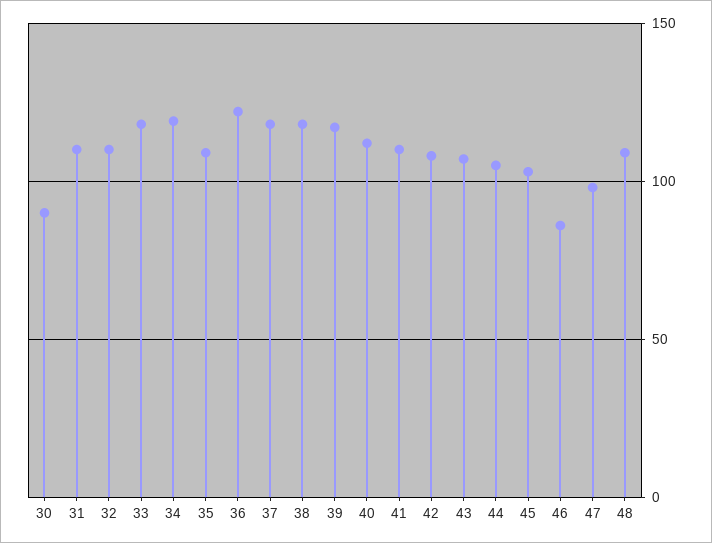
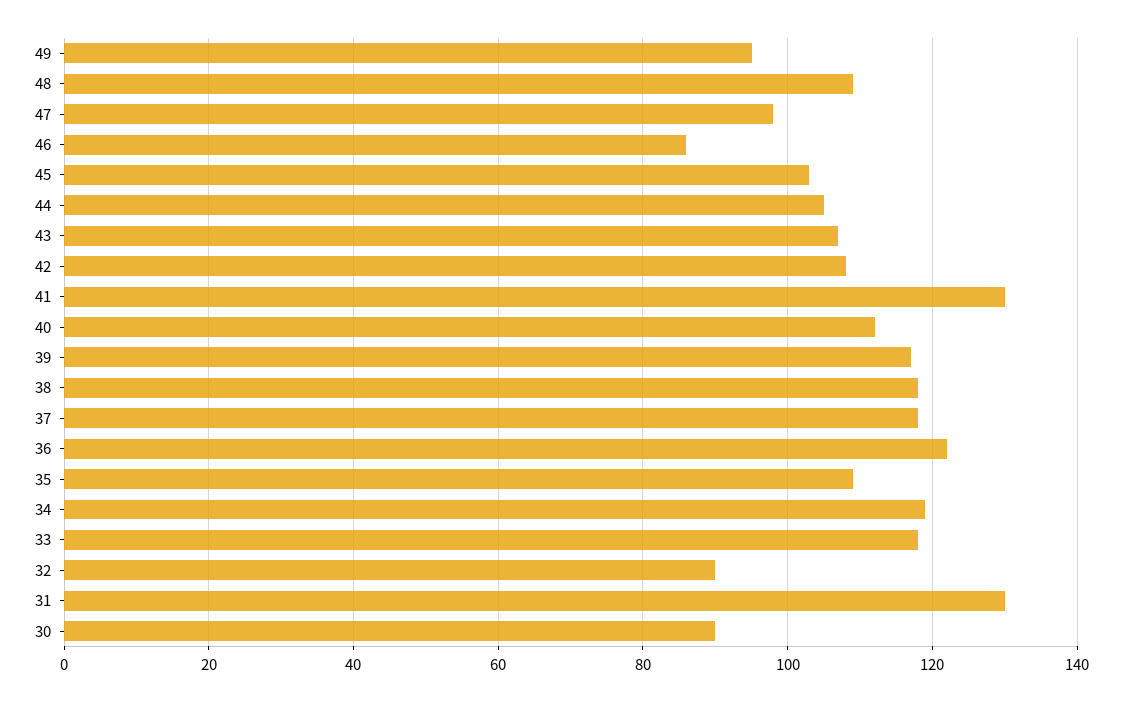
  {
    "30": 90,
-   "31": 110,
+   "31": 130,
-   "32": 110,
+   "32": 90,
    "33": 120,
    "34": 120,
    "35": 110,
    "36": 120,
    "37": 120,
    "38": 120,
    "39": 115,
    "40": 110,
-   "41": 110,
+   "41": 130,
    "42": 110,
    "43": 105,
    "44": 105,
    "45": 105,
    "46": 85,
    "47": 100,
-   "48": 110
+   "48": 110,
+   "49": 95
  }

